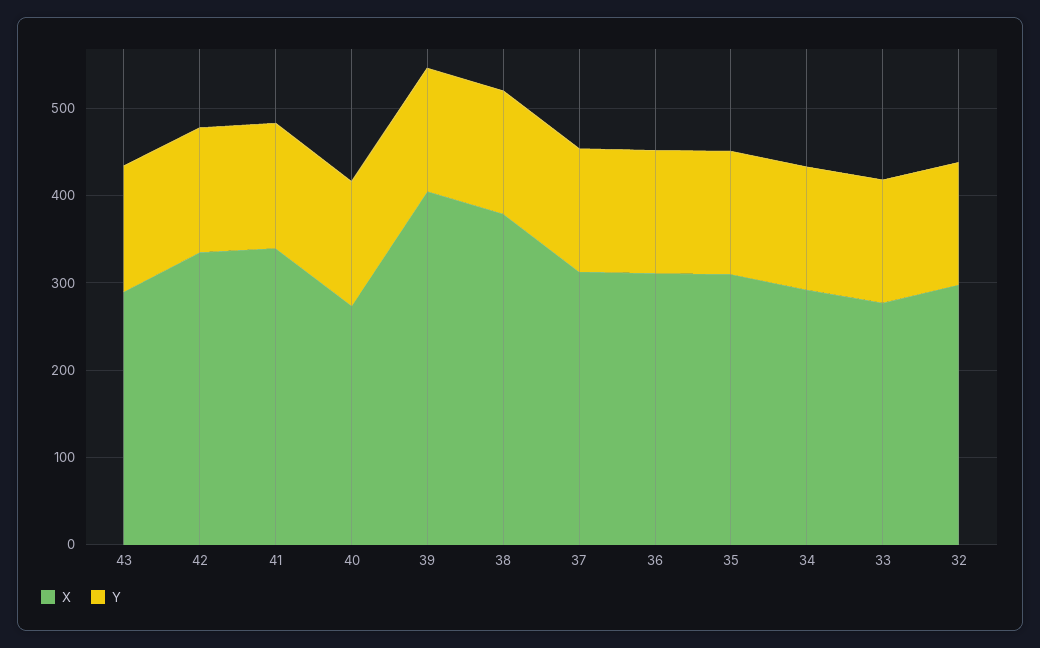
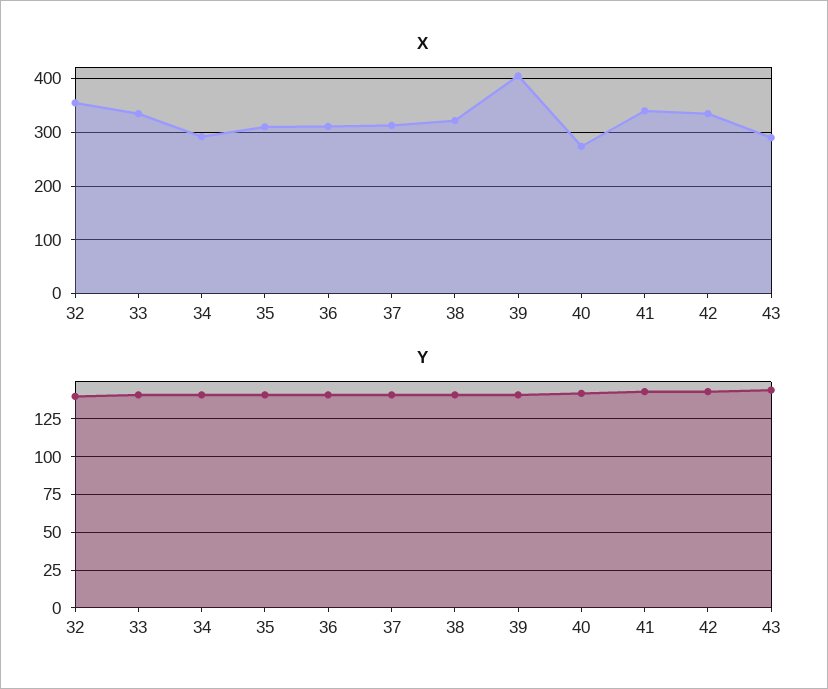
  {
    "X": {
      "43": 300,
      "42": 340,
      "41": 340,
      "40": 280,
      "39": 400,
-     "38": 380,
+     "38": 320,
      "37": 320,
      "36": 320,
      "35": 320,
      "34": 300,
-     "33": 280,
+     "33": 340,
-     "32": 300
+     "32": 360
    },
    "Y": {
      "43": 145,
      "42": 145,
      "41": 145,
      "40": 140,
      "39": 140,
      "38": 140,
      "37": 140,
      "36": 140,
      "35": 140,
      "34": 140,
      "33": 140,
      "32": 140
    }
  }

